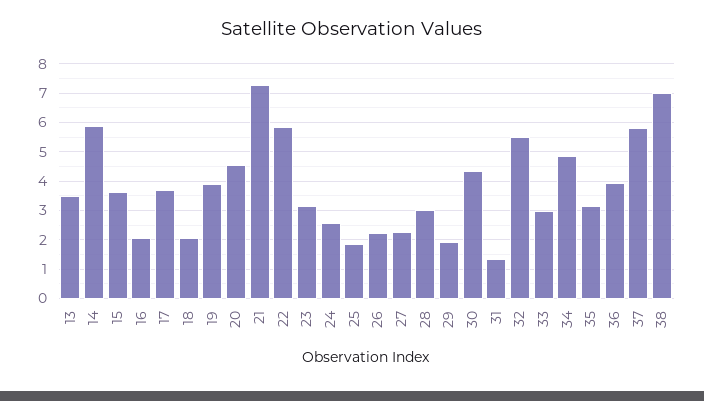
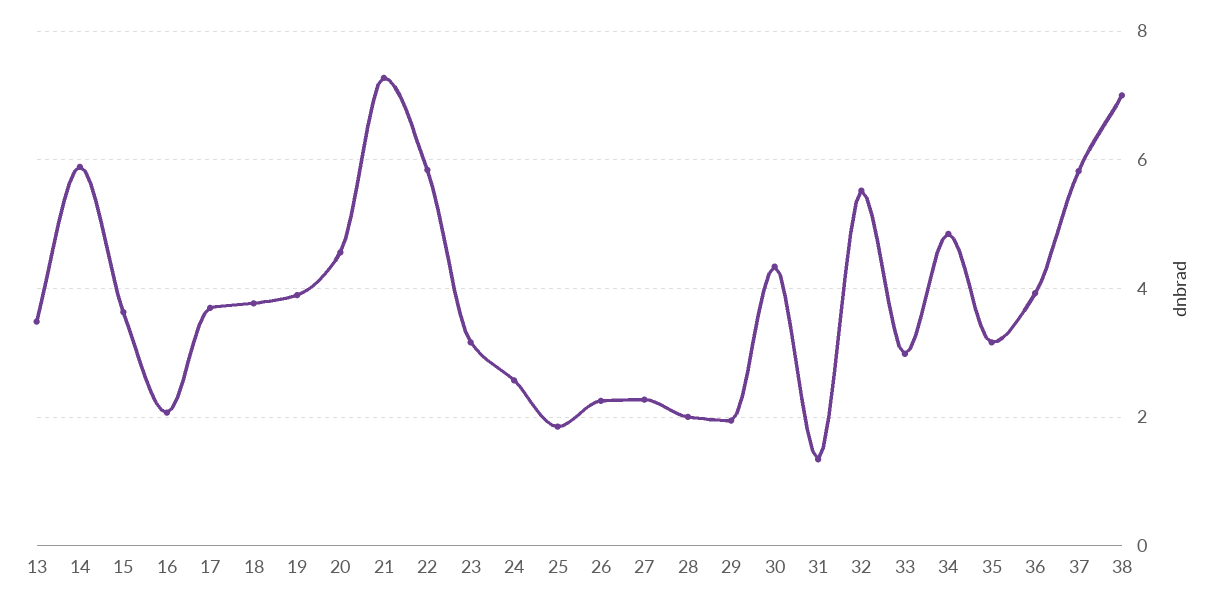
  {
    "13": 3.4,
    "14": 5.8,
    "15": 3.6,
    "16": 2,
    "17": 3.6,
-   "18": 2,
+   "18": 3.8,
    "19": 3.8,
    "20": 4.6,
    "21": 7.2,
    "22": 5.8,
    "23": 3.2,
    "24": 2.6,
    "25": 1.8,
    "26": 2.2,
    "27": 2.2,
-   "28": 3,
+   "28": 2,
    "29": 2,
    "30": 4.4,
    "31": 1.4,
    "32": 5.6,
    "33": 3,
    "34": 4.8,
    "35": 3.2,
    "36": 4,
    "37": 5.8,
    "38": 7
  }

